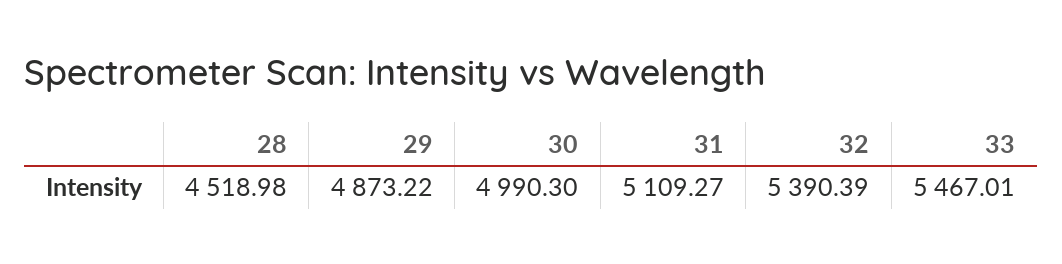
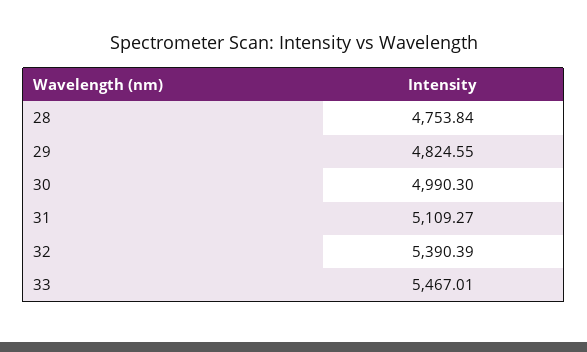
  {
-   "28": 4518.98,
+   "28": 4753.84,
-   "29": 4873.22,
+   "29": 4824.55,
    "30": 4990.3,
    "31": 5109.27,
    "32": 5390.39,
    "33": 5467.01
  }

